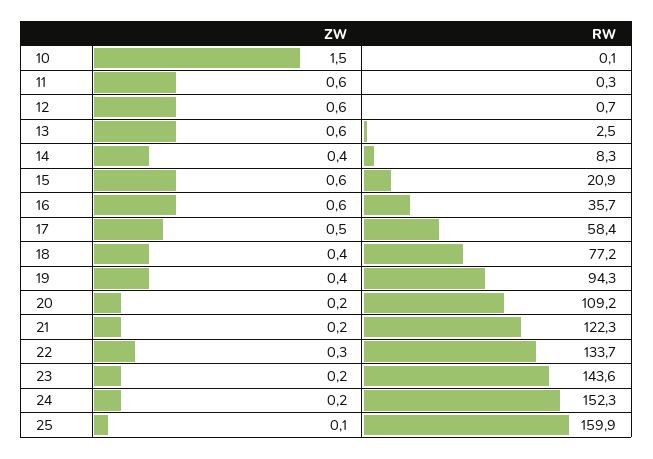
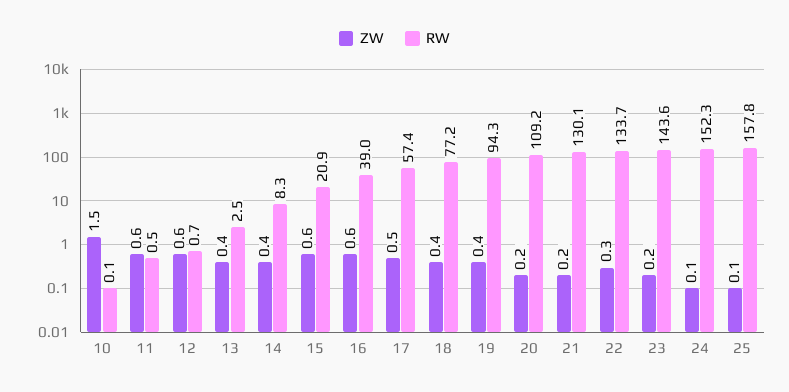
  {
    "ZW": {
      "10": 1.5,
      "11": 0.6,
      "12": 0.6,
-     "13": 0.6,
+     "13": 0.4,
      "14": 0.4,
      "15": 0.6,
      "16": 0.6,
      "17": 0.5,
      "18": 0.4,
      "19": 0.4,
      "20": 0.2,
      "21": 0.2,
      "22": 0.3,
      "23": 0.2,
-     "24": 0.2,
+     "24": 0.1,
      "25": 0.1
    },
    "RW": {
      "10": 0.1,
-     "11": 0.3,
+     "11": 0.5,
      "12": 0.7,
      "13": 2.5,
      "14": 8.3,
      "15": 20.9,
-     "16": 35.7,
+     "16": 39,
-     "17": 58.4,
+     "17": 57.4,
      "18": 77.2,
      "19": 94.3,
      "20": 109.2,
-     "21": 122.3,
+     "21": 130.1,
      "22": 133.7,
      "23": 143.6,
      "24": 152.3,
-     "25": 159.9
+     "25": 157.8
    }
  }

